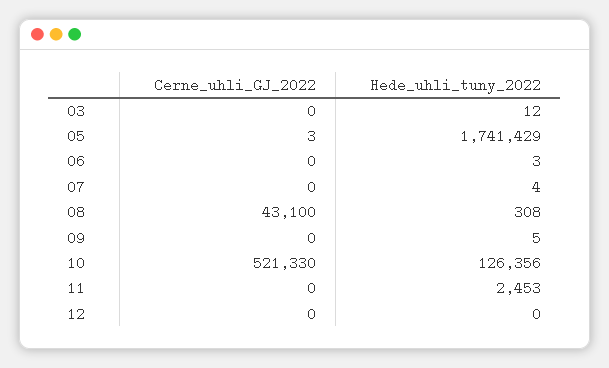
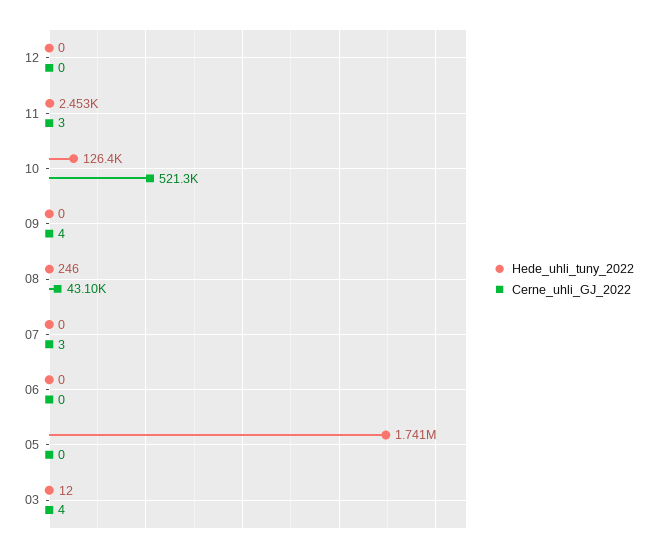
  {
    "Cerne_uhli_GJ_2022": {
-     "03": 0,
+     "03": 4,
-     "05": 3,
+     "05": 0,
      "06": 0,
-     "07": 0,
+     "07": 3,
      "08": 43100,
-     "09": 0,
+     "09": 4,
      "10": 521330,
-     "11": 0,
+     "11": 3,
      "12": 0
    },
    "Hede_uhli_tuny_2022": {
      "03": 12,
      "05": 1741429,
-     "06": 3,
+     "06": 0,
-     "07": 4,
+     "07": 0,
-     "08": 308,
+     "08": 246,
-     "09": 5,
+     "09": 0,
      "10": 126356,
      "11": 2453,
      "12": 0
    }
  }

